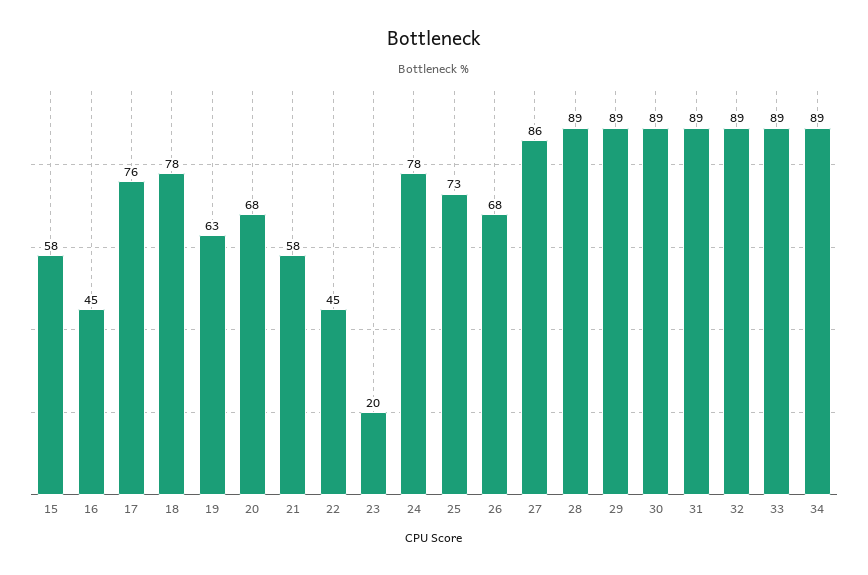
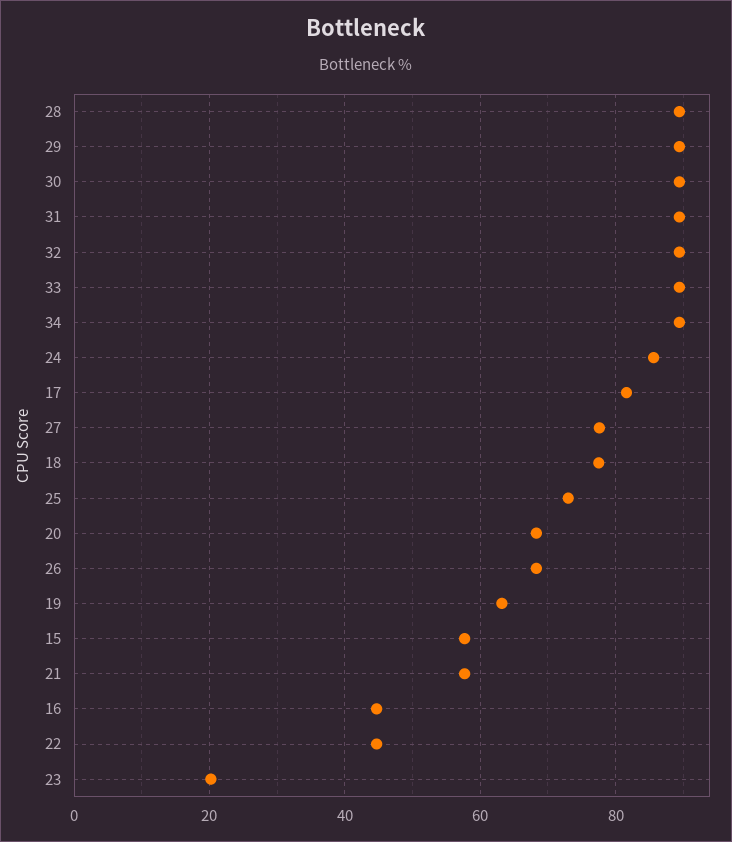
  {
    "15": 58,
    "16": 45,
-   "17": 76,
+   "17": 82,
    "18": 78,
    "19": 63,
    "20": 68,
    "21": 58,
    "22": 45,
    "23": 20,
-   "24": 78,
+   "24": 86,
    "25": 73,
    "26": 68,
-   "27": 86,
+   "27": 78,
    "28": 89,
    "29": 89,
    "30": 89,
    "31": 89,
    "32": 89,
    "33": 89,
    "34": 89
  }

